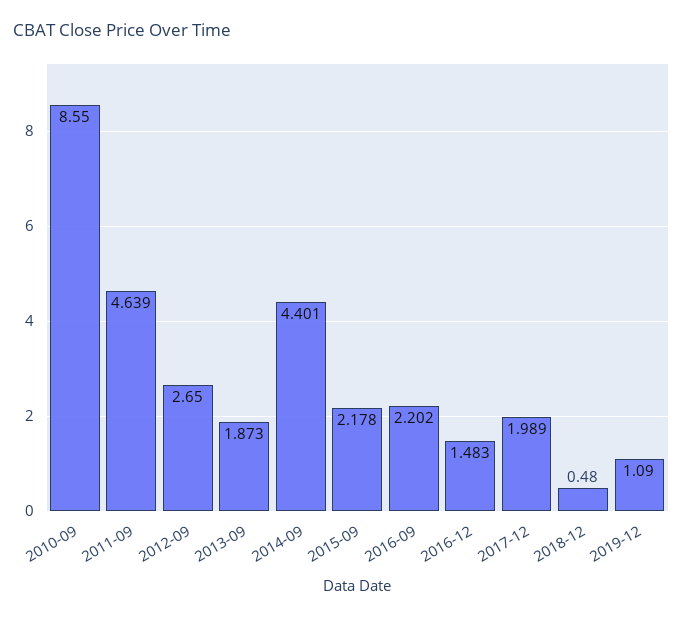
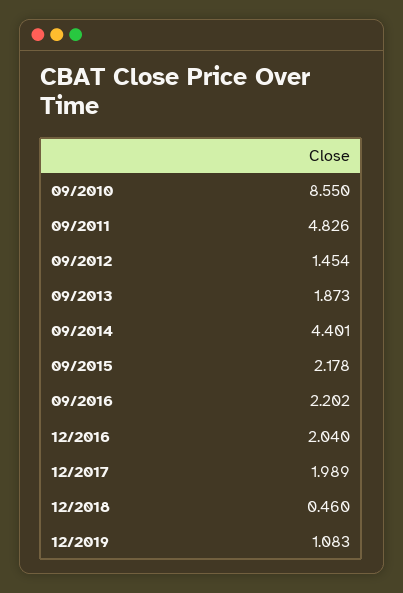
  {
    "2010-09": 8.55,
-   "2011-09": 4.639,
+   "2011-09": 4.826,
-   "2012-09": 2.65,
+   "2012-09": 1.454,
    "2013-09": 1.873,
    "2014-09": 4.401,
    "2015-09": 2.178,
    "2016-09": 2.202,
-   "2016-12": 1.483,
+   "2016-12": 2.04,
    "2017-12": 1.989,
-   "2018-12": 0.48,
+   "2018-12": 0.46,
-   "2019-12": 1.09
+   "2019-12": 1.083
  }

